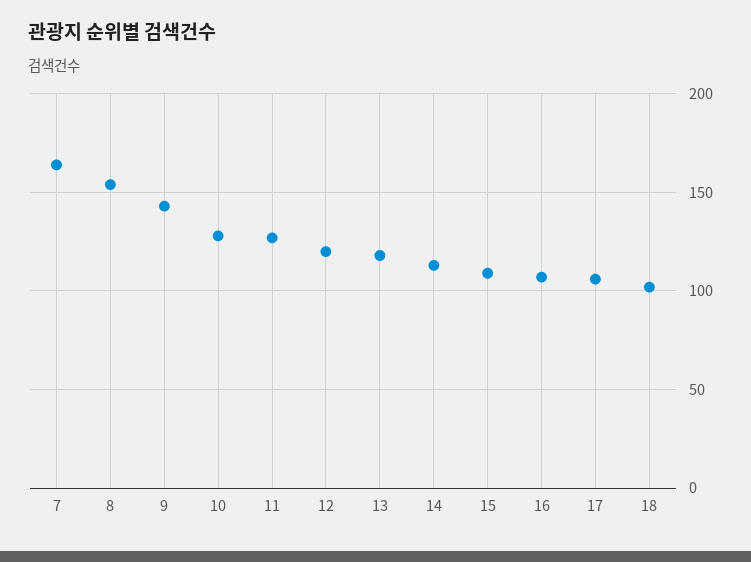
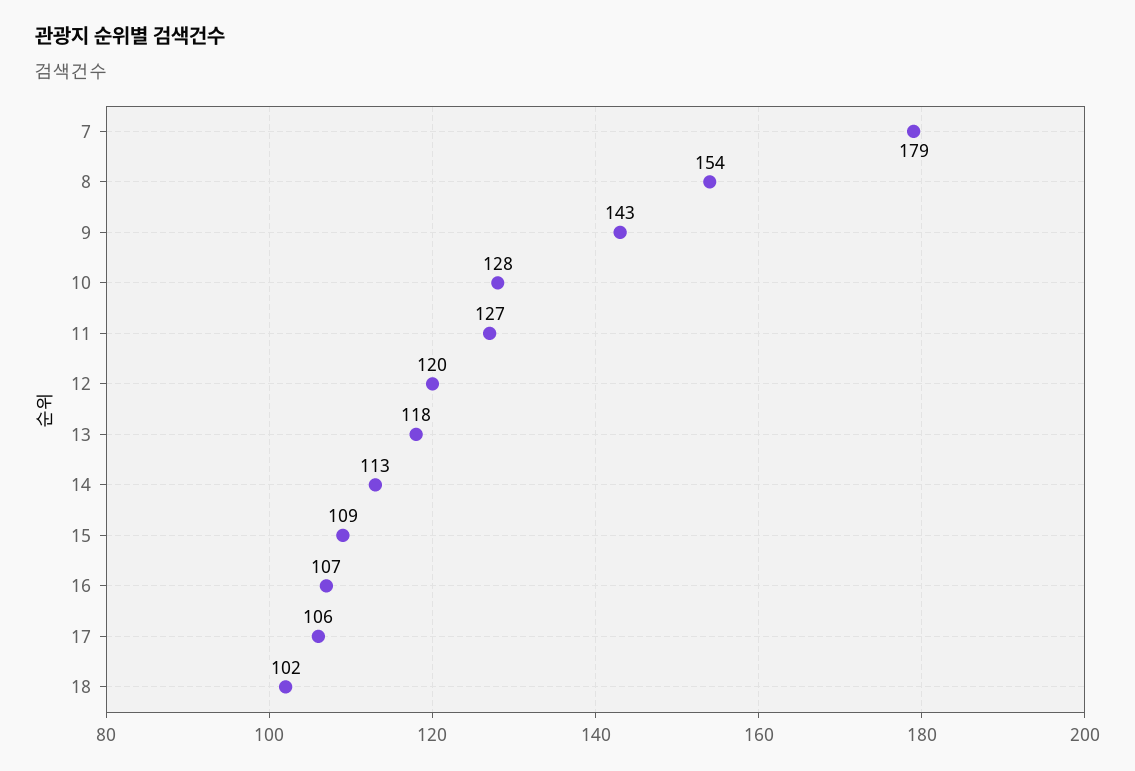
  {
-   "7": 165,
+   "7": 179,
    "8": 154,
    "9": 143,
    "10": 128,
    "11": 127,
    "12": 120,
    "13": 118,
    "14": 113,
    "15": 109,
    "16": 107,
    "17": 106,
    "18": 102
  }

